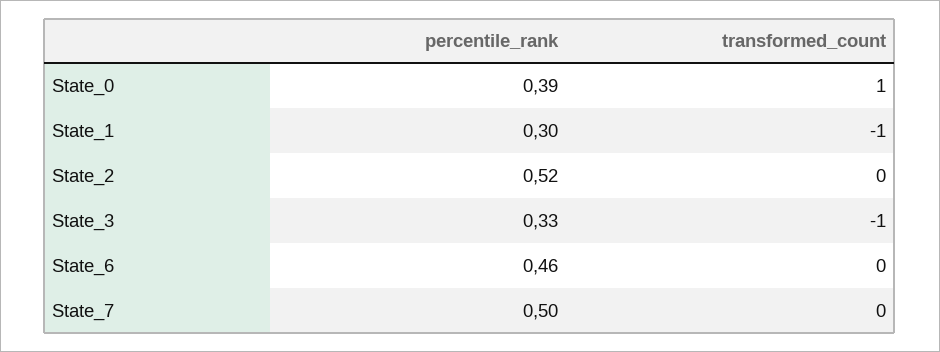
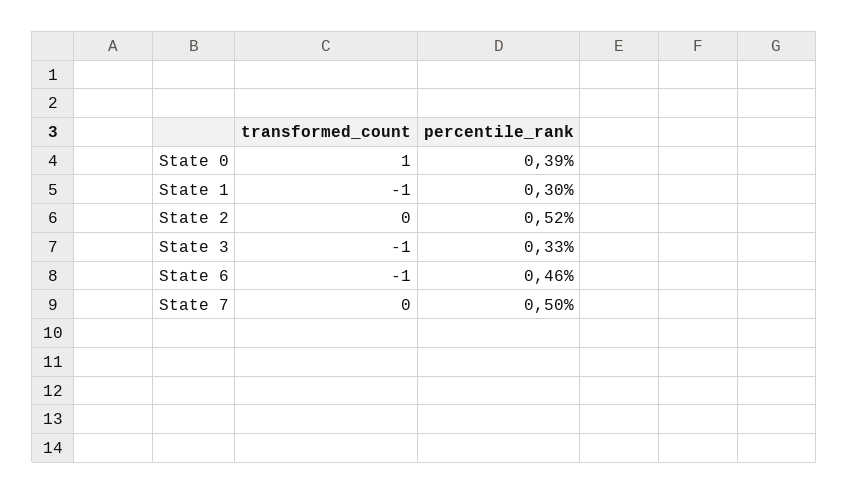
  {
    "percentile_rank": {
      "State_0": 0.39,
      "State_1": 0.3,
      "State_2": 0.52,
      "State_3": 0.33,
      "State_6": 0.46,
      "State_7": 0.5
    },
    "transformed_count": {
      "State_0": 1,
      "State_1": -1,
      "State_2": 0,
      "State_3": -1,
-     "State_6": 0,
+     "State_6": -1,
      "State_7": 0
    }
  }

